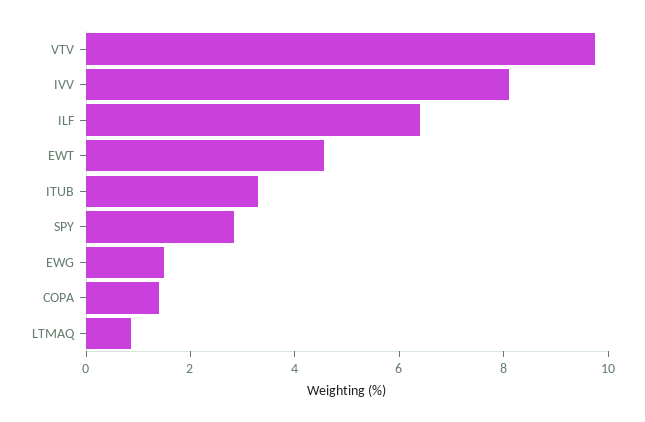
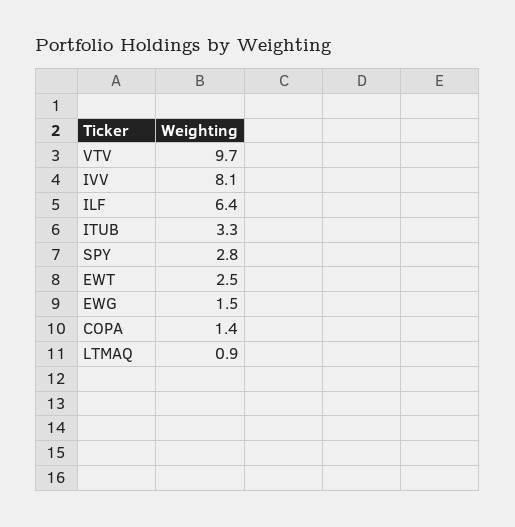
  {
    "VTV": 9.7,
    "IVV": 8.1,
    "ILF": 6.4,
-   "EWT": 4.5,
+   "EWT": 2.5,
    "ITUB": 3.3,
    "SPY": 2.8,
    "EWG": 1.5,
    "COPA": 1.4,
    "LTMAQ": 0.9
  }

